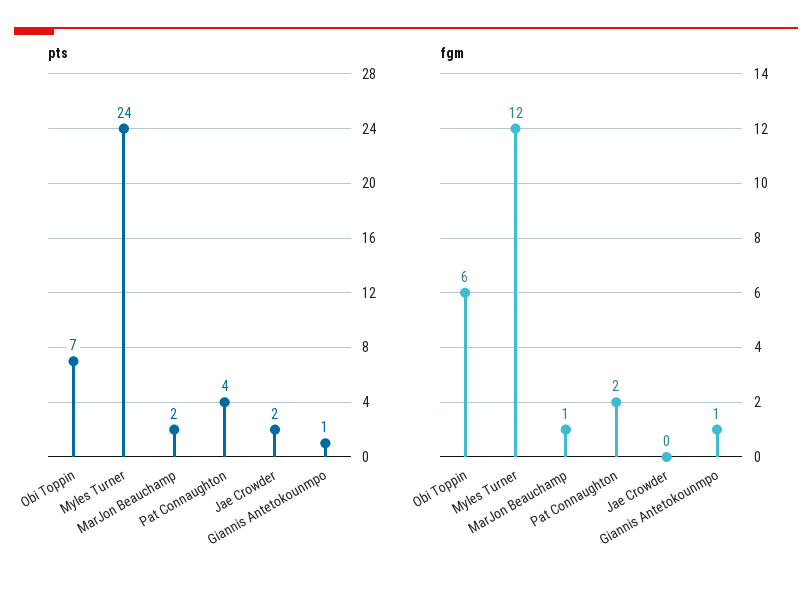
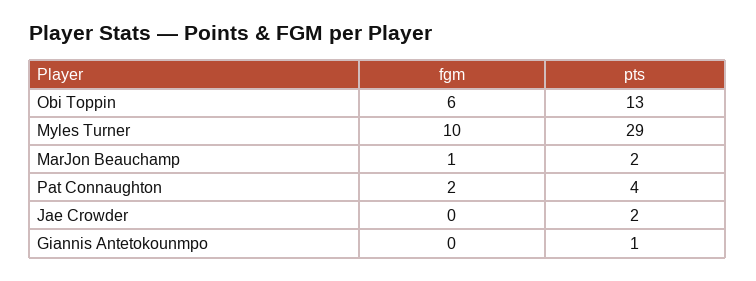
  {
    "pts": {
-     "Obi Toppin": 7,
+     "Obi Toppin": 13,
-     "Myles Turner": 24,
+     "Myles Turner": 29,
      "MarJon Beauchamp": 2,
      "Pat Connaughton": 4,
      "Jae Crowder": 2,
      "Giannis Antetokounmpo": 1
    },
    "fgm": {
      "Obi Toppin": 6,
-     "Myles Turner": 12,
+     "Myles Turner": 10,
      "MarJon Beauchamp": 1,
      "Pat Connaughton": 2,
      "Jae Crowder": 0,
-     "Giannis Antetokounmpo": 1
+     "Giannis Antetokounmpo": 0
    }
  }

